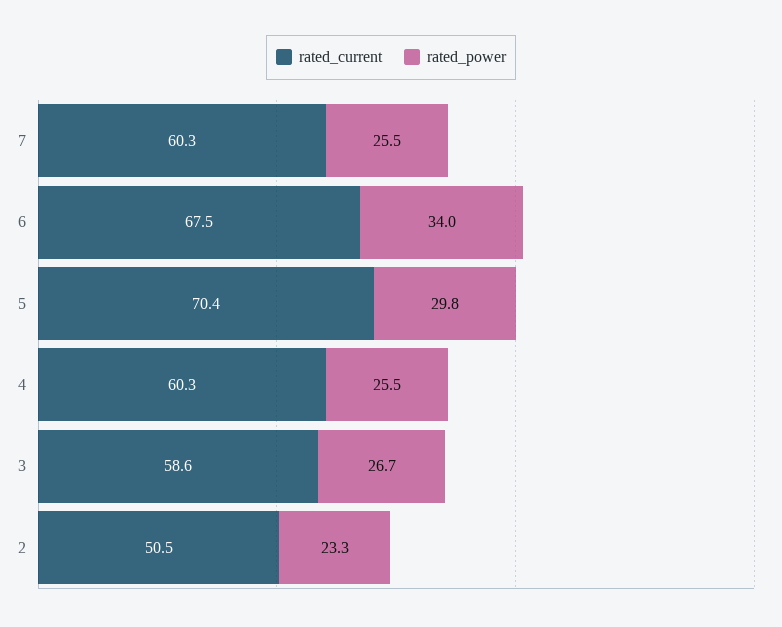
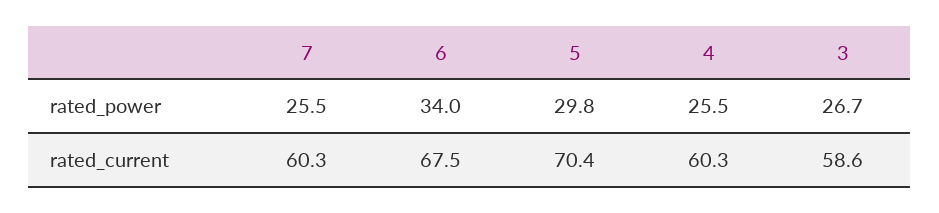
  {
    "rated_current": {
      "7": 60.3,
      "6": 67.5,
      "5": 70.4,
      "4": 60.3,
-     "3": 58.6,
+     "3": 58.6
-     "2": 50.5
    },
    "rated_power": {
      "7": 25.5,
      "6": 34,
      "5": 29.8,
      "4": 25.5,
-     "3": 26.7,
+     "3": 26.7
-     "2": 23.3
    }
  }

